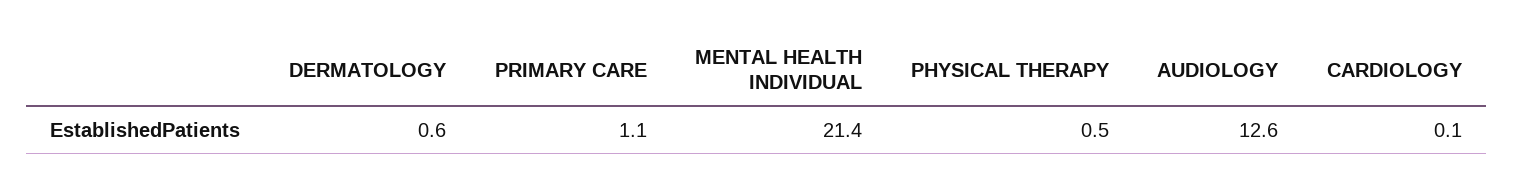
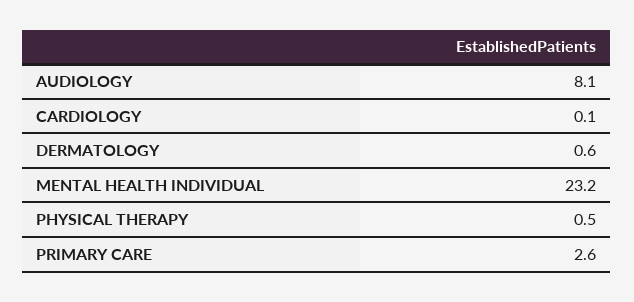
  {
    "DERMATOLOGY": 0.6,
-   "PRIMARY CARE": 1.1,
+   "PRIMARY CARE": 2.6,
-   "MENTAL HEALTH INDIVIDUAL": 21.4,
+   "MENTAL HEALTH INDIVIDUAL": 23.2,
    "PHYSICAL THERAPY": 0.5,
-   "AUDIOLOGY": 12.6,
+   "AUDIOLOGY": 8.1,
    "CARDIOLOGY": 0.1
  }

